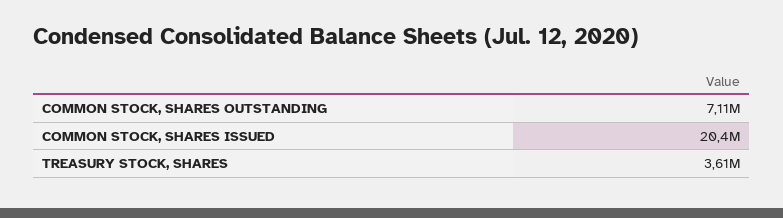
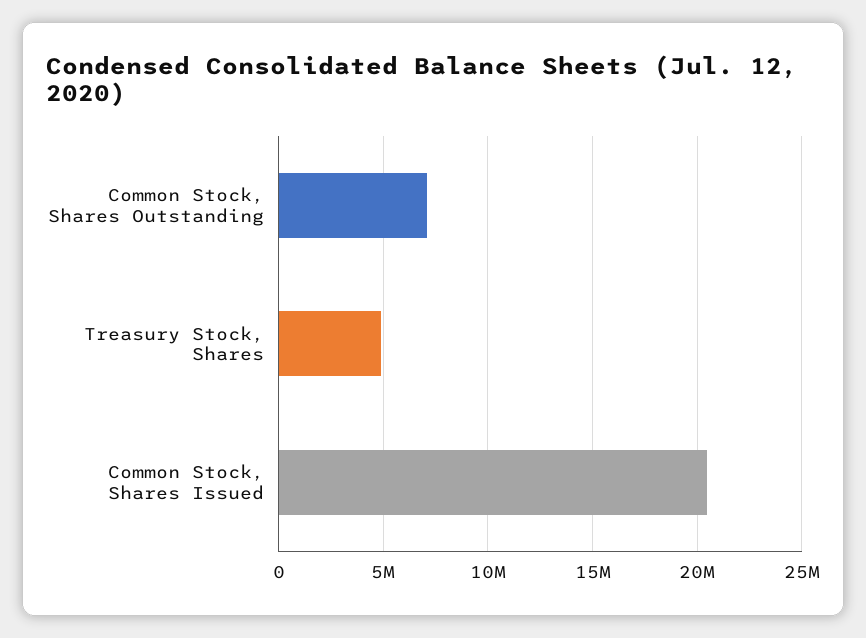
  {
    "COMMON STOCK, SHARES OUTSTANDING": 7110000,
    "COMMON STOCK, SHARES ISSUED": 20400000,
-   "TREASURY STOCK, SHARES": 3610000
+   "TREASURY STOCK, SHARES": 5000000
  }

